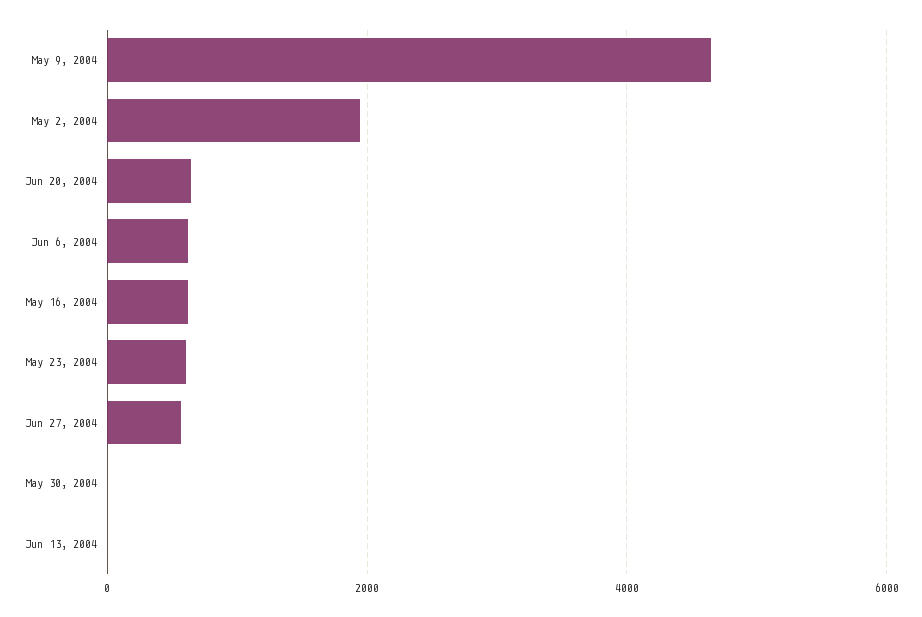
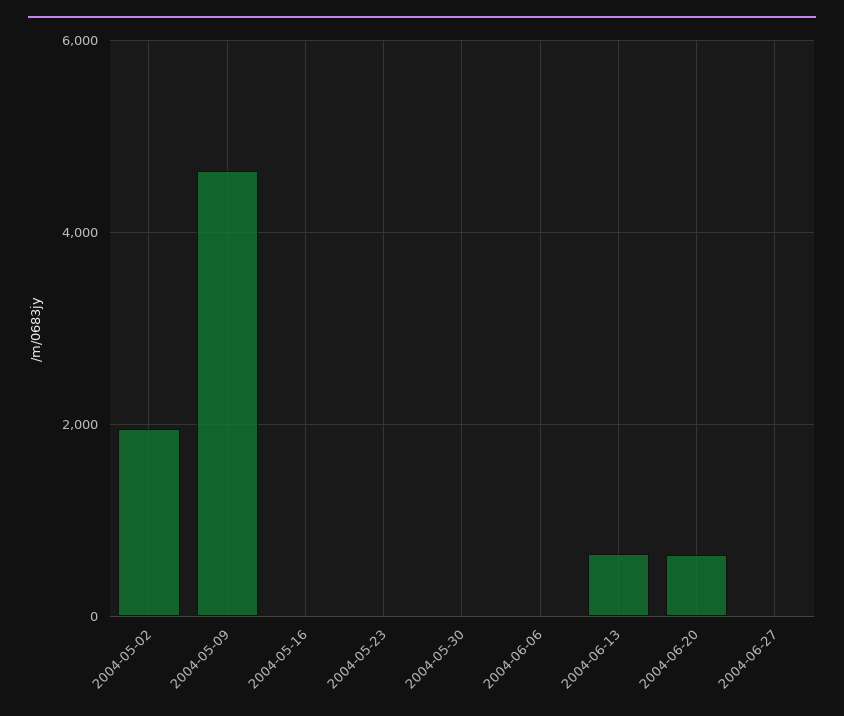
  {
    "May 9, 2004": 4600,
    "May 2, 2004": 2000,
    "Jun 20, 2004": 600,
-   "Jun 6, 2004": 600,
+   "Jun 6, 2004": 0,
-   "May 16, 2004": 600,
+   "May 16, 2004": 0,
-   "May 23, 2004": 600,
+   "May 23, 2004": 0,
-   "Jun 27, 2004": 600,
+   "Jun 27, 2004": 0,
    "May 30, 2004": 0,
-   "Jun 13, 2004": 0
+   "Jun 13, 2004": 600
  }

